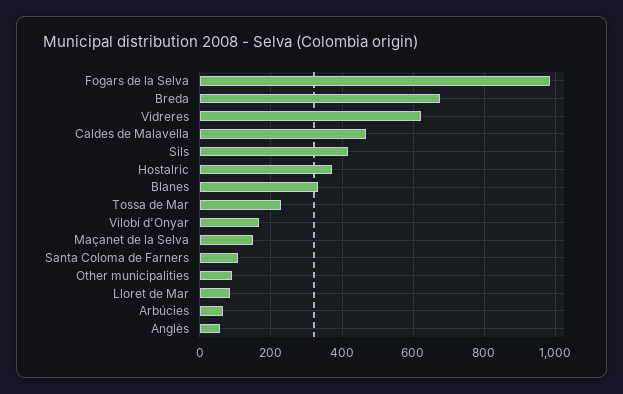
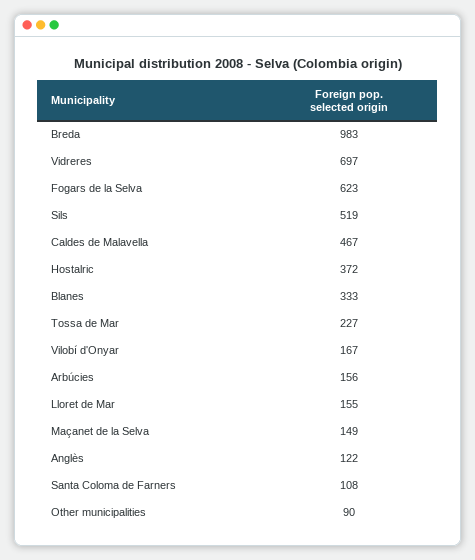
  {
-   "Fogars de la Selva": 980,
+   "Fogars de la Selva": 623,
-   "Breda": 680,
+   "Breda": 983,
-   "Vidreres": 620,
+   "Vidreres": 697,
    "Caldes de Malavella": 467,
-   "Sils": 420,
+   "Sils": 519,
    "Hostalric": 372,
    "Blanes": 333,
    "Tossa de Mar": 227,
    "Vilobí d'Onyar": 167,
    "Maçanet de la Selva": 149,
    "Santa Coloma de Farners": 108,
    "Other municipalities": 90,
-   "Lloret de Mar": 80,
+   "Lloret de Mar": 155,
-   "Arbúcies": 60,
+   "Arbúcies": 156,
-   "Anglès": 60
+   "Anglès": 122
  }

